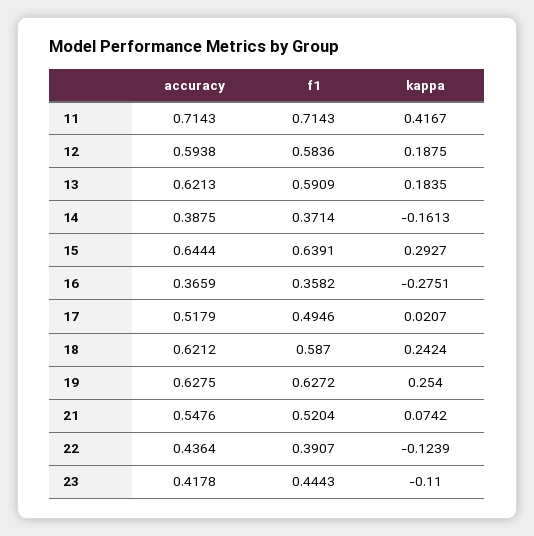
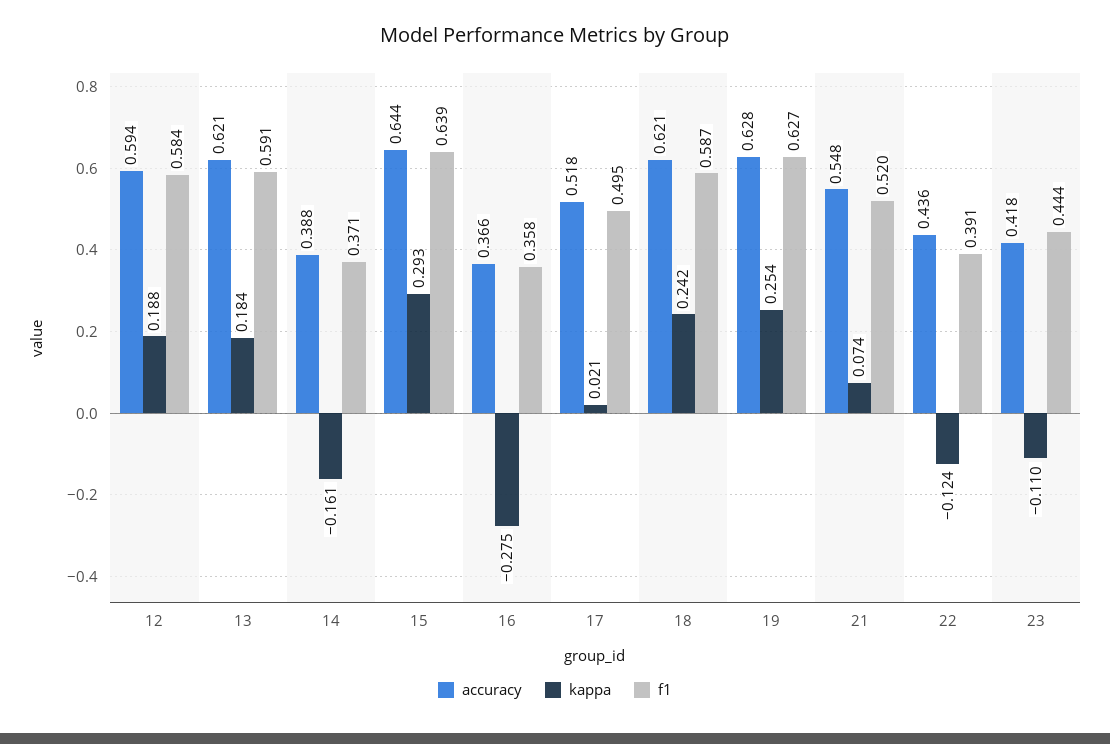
  {
    "accuracy": {
-     "11": 0.7143,
      "12": 0.5938,
      "13": 0.6213,
      "14": 0.3875,
      "15": 0.6444,
      "16": 0.3659,
      "17": 0.5179,
      "18": 0.6212,
      "19": 0.6275,
      "21": 0.5476,
      "22": 0.4364,
      "23": 0.4178
    },
    "f1": {
-     "11": 0.7143,
      "12": 0.5836,
      "13": 0.5909,
      "14": 0.3714,
      "15": 0.6391,
      "16": 0.3582,
      "17": 0.4946,
      "18": 0.587,
      "19": 0.6272,
      "21": 0.5204,
      "22": 0.3907,
      "23": 0.4443
    },
    "kappa": {
-     "11": 0.4167,
      "12": 0.1875,
      "13": 0.1835,
      "14": -0.1613,
      "15": 0.2927,
      "16": -0.2751,
      "17": 0.0207,
      "18": 0.2424,
      "19": 0.254,
      "21": 0.0742,
      "22": -0.1239,
      "23": -0.11
    }
  }

